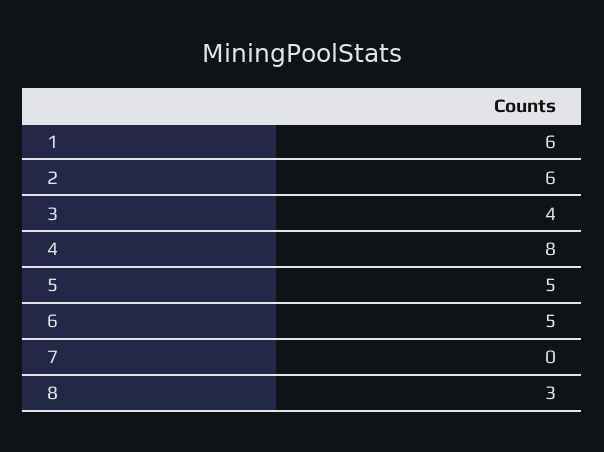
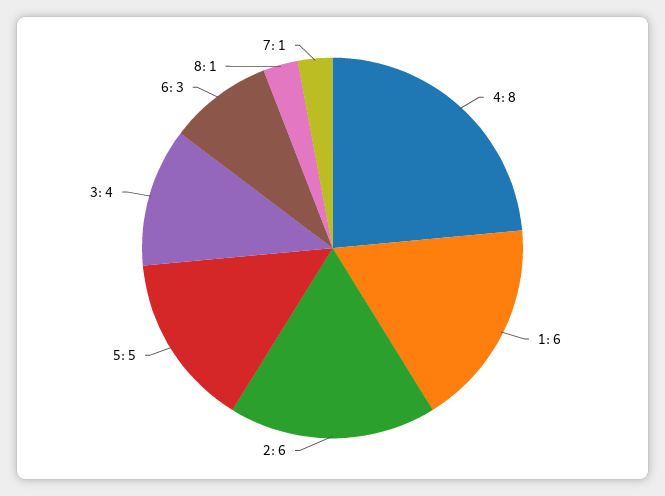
  {
    "1": 6,
    "2": 6,
    "3": 4,
    "4": 8,
    "5": 5,
-   "6": 5,
+   "6": 3,
-   "7": 0,
+   "7": 1,
-   "8": 3
+   "8": 1
  }

